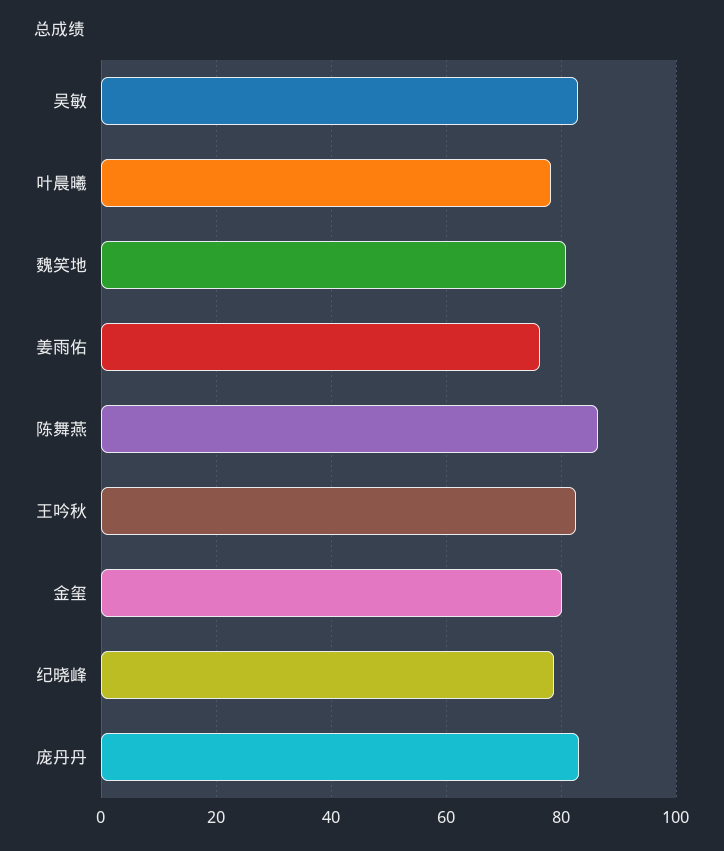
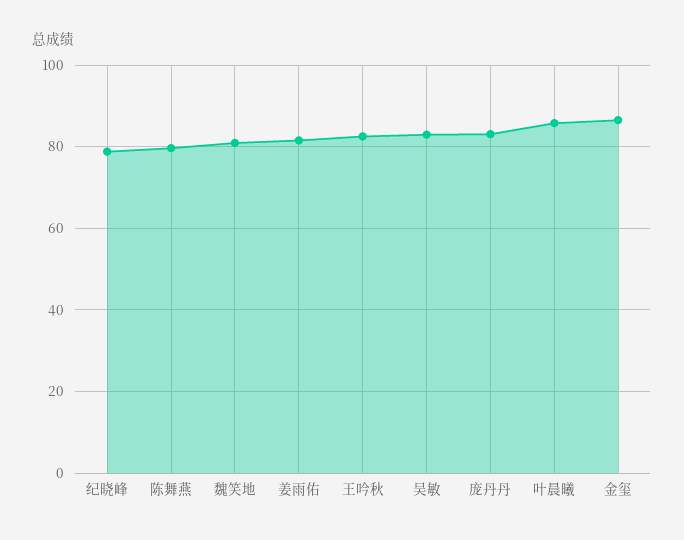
  {
    "吴敏": 82,
-   "叶晨曦": 78,
+   "叶晨曦": 86,
    "魏笑地": 80,
-   "姜雨佑": 76,
+   "姜雨佑": 82,
-   "陈舞燕": 86,
+   "陈舞燕": 80,
    "王吟秋": 82,
-   "金玺": 80,
+   "金玺": 86,
    "纪晓峰": 78,
    "庞丹丹": 84
  }

